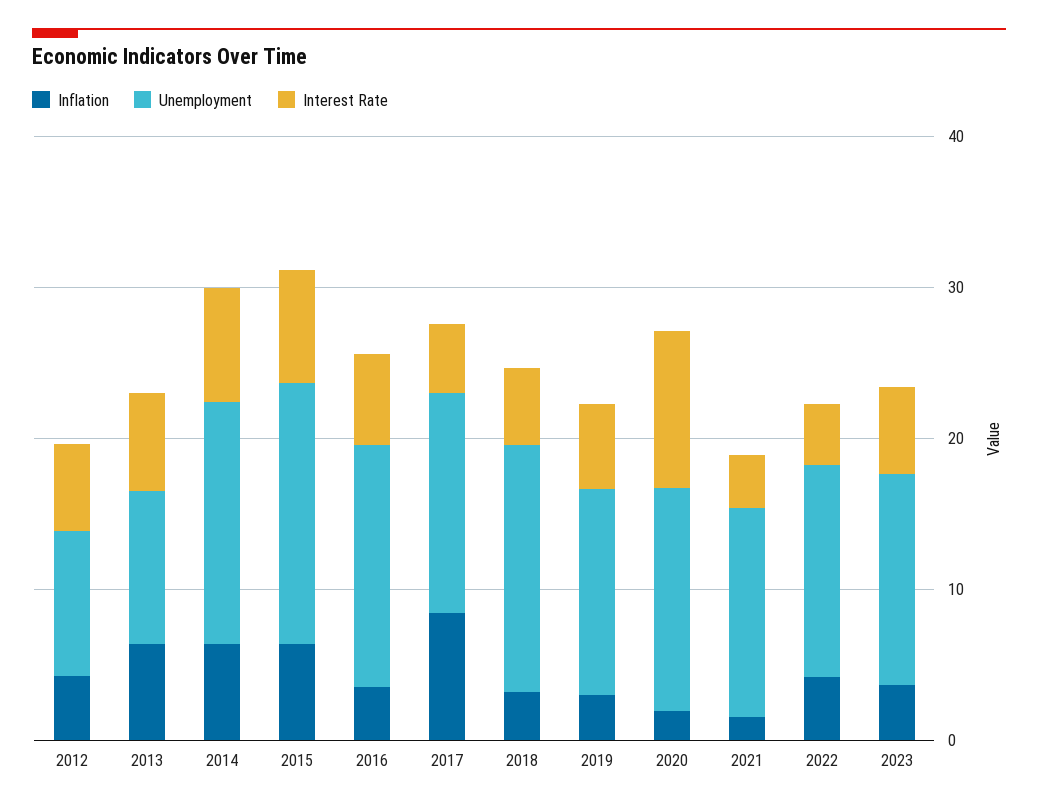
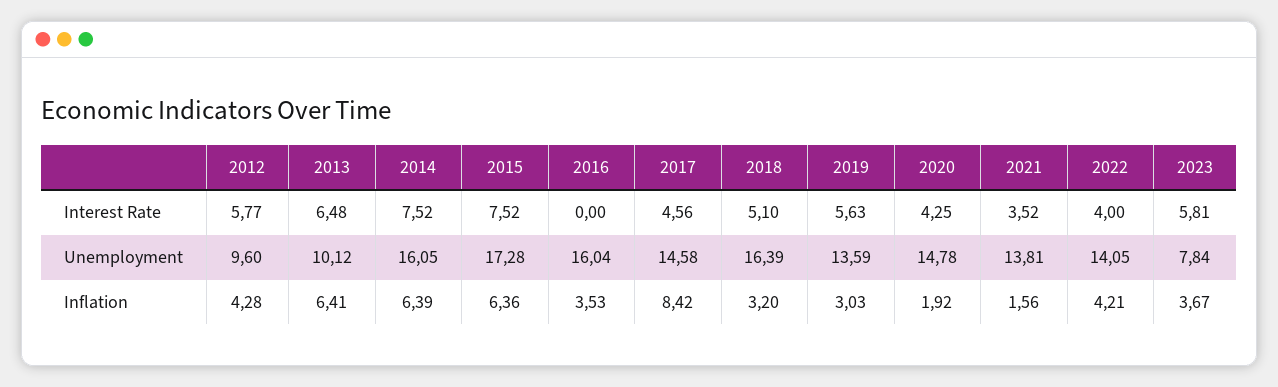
  {
    "Inflation": {
      "2012": 4.28,
      "2013": 6.41,
      "2014": 6.39,
      "2015": 6.36,
      "2016": 3.53,
      "2017": 8.42,
      "2018": 3.2,
      "2019": 3.03,
      "2020": 1.92,
      "2021": 1.56,
      "2022": 4.21,
      "2023": 3.67
    },
    "Unemployment": {
      "2012": 9.6,
      "2013": 10.12,
      "2014": 16.05,
      "2015": 17.28,
      "2016": 16.04,
      "2017": 14.58,
      "2018": 16.39,
      "2019": 13.59,
      "2020": 14.78,
      "2021": 13.81,
      "2022": 14.05,
-     "2023": 14
+     "2023": 7.84
    },
    "Interest Rate": {
      "2012": 5.77,
      "2013": 6.48,
      "2014": 7.52,
      "2015": 7.52,
-     "2016": 6,
+     "2016": 0,
      "2017": 4.56,
      "2018": 5.1,
      "2019": 5.63,
-     "2020": 10,
+     "2020": 4.25,
      "2021": 3.52,
      "2022": 4,
      "2023": 5.81
    }
  }

